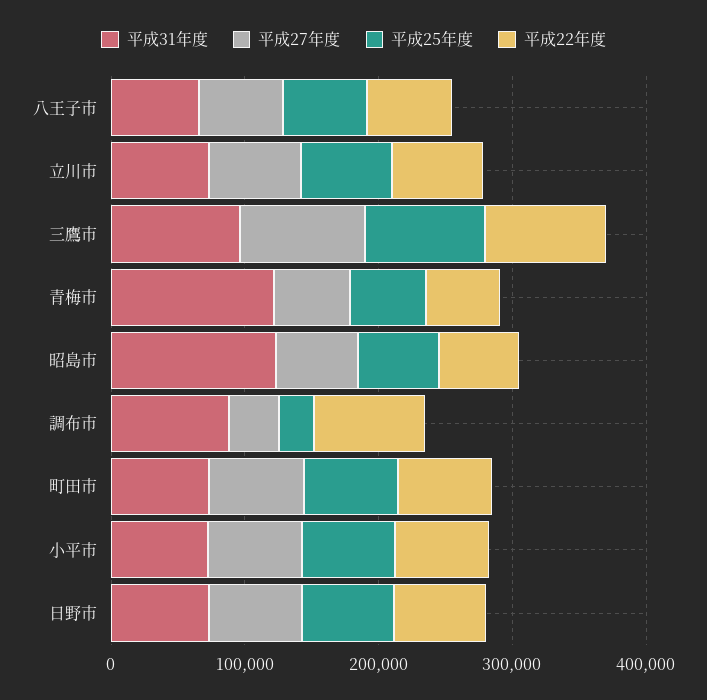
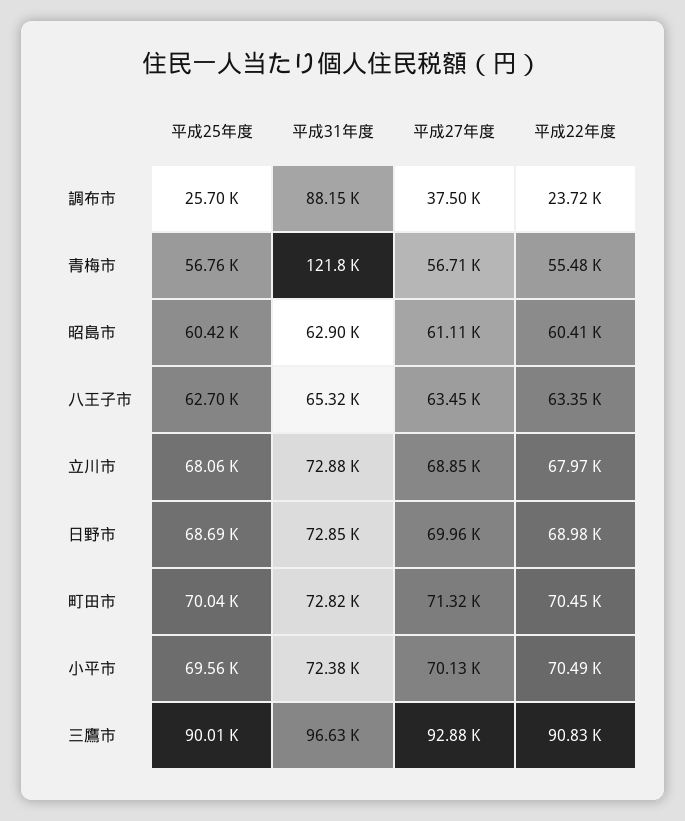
  {
    "平成31年度": {
      "八王子市": 65320,
      "立川市": 72880,
      "三鷹市": 96630,
      "青梅市": 121800,
-     "昭島市": 120000,
+     "昭島市": 62900,
      "調布市": 88150,
      "町田市": 72820,
      "小平市": 72380,
      "日野市": 72850
    },
    "平成27年度": {
      "八王子市": 63450,
      "立川市": 68850,
      "三鷹市": 92880,
      "青梅市": 56710,
      "昭島市": 61110,
      "調布市": 37500,
      "町田市": 71320,
      "小平市": 70130,
      "日野市": 69960
    },
    "平成25年度": {
      "八王子市": 62700,
      "立川市": 68060,
      "三鷹市": 90010,
      "青梅市": 56760,
      "昭島市": 60420,
      "調布市": 25700,
      "町田市": 70040,
      "小平市": 69560,
      "日野市": 68690
    },
    "平成22年度": {
      "八王子市": 63350,
      "立川市": 67970,
      "三鷹市": 90830,
      "青梅市": 55480,
      "昭島市": 60410,
-     "調布市": 80000,
+     "調布市": 23720,
      "町田市": 70450,
      "小平市": 70490,
      "日野市": 68980
    }
  }

